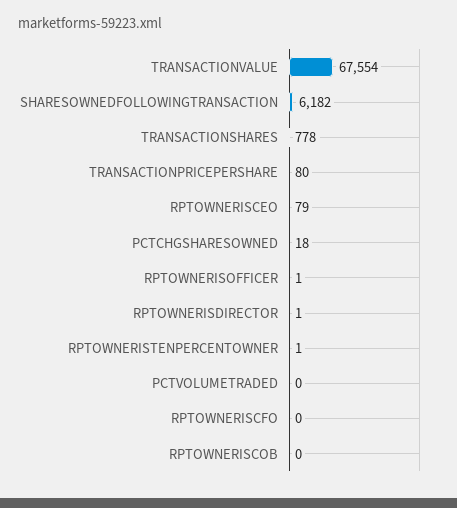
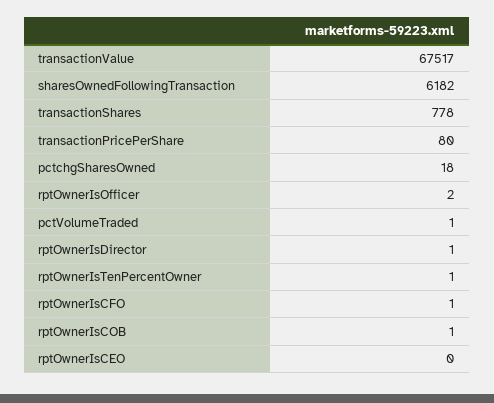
  {
-   "TRANSACTIONVALUE": 67554,
+   "TRANSACTIONVALUE": 67517,
    "SHARESOWNEDFOLLOWINGTRANSACTION": 6182,
    "TRANSACTIONSHARES": 778,
    "TRANSACTIONPRICEPERSHARE": 80,
-   "RPTOWNERISCEO": 79,
+   "RPTOWNERISCEO": 0,
    "PCTCHGSHARESOWNED": 18,
-   "RPTOWNERISOFFICER": 1,
+   "RPTOWNERISOFFICER": 2,
    "RPTOWNERISDIRECTOR": 1,
    "RPTOWNERISTENPERCENTOWNER": 1,
-   "PCTVOLUMETRADED": 0,
+   "PCTVOLUMETRADED": 1,
-   "RPTOWNERISCFO": 0,
+   "RPTOWNERISCFO": 1,
-   "RPTOWNERISCOB": 0
+   "RPTOWNERISCOB": 1
  }

